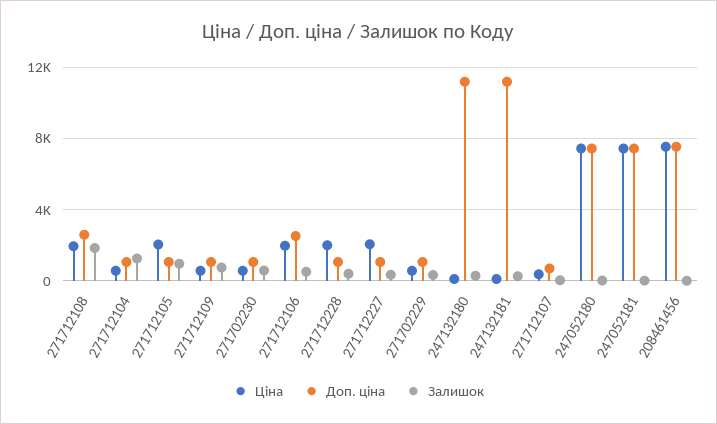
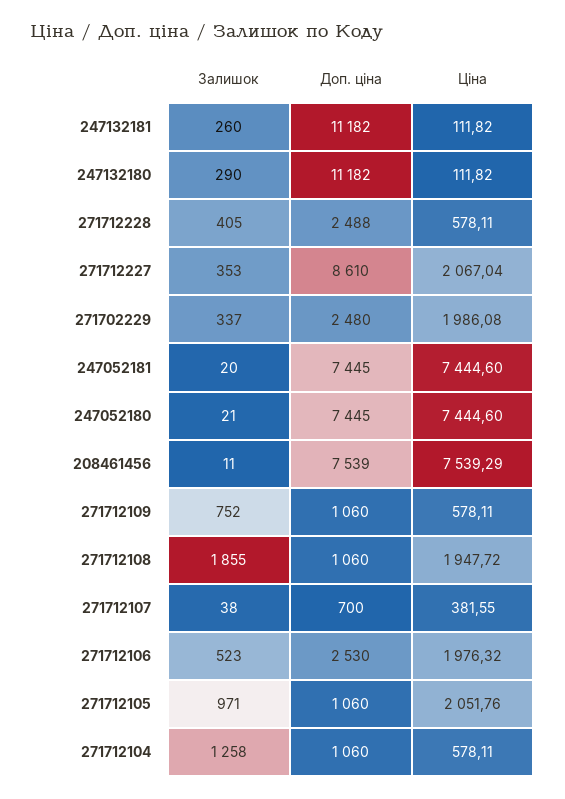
  {
    "Ціна": {
      "271712108": 1947.72,
      "271712104": 578.11,
      "271712105": 2051.76,
      "271712109": 578.11,
-     "271702230": 500,
      "271712106": 1976.32,
-     "271712228": 2000,
+     "271712228": 578.11,
      "271712227": 2067.04,
-     "271702229": 500,
+     "271702229": 1986.08,
      "247132180": 111.82,
      "247132181": 111.82,
      "271712107": 381.55,
      "247052180": 7444.6,
      "247052181": 7444.6,
      "208461456": 7539.29
    },
    "Доп. ціна": {
-     "271712108": 2500,
+     "271712108": 1060,
      "271712104": 1060,
      "271712105": 1060,
      "271712109": 1060,
-     "271702230": 1000,
      "271712106": 2530,
-     "271712228": 1000,
+     "271712228": 2488,
-     "271712227": 1000,
+     "271712227": 8610,
-     "271702229": 1000,
+     "271702229": 2480,
      "247132180": 11182,
      "247132181": 11182,
      "271712107": 700,
      "247052180": 7445,
      "247052181": 7445,
      "208461456": 7539
    },
    "Залишок": {
      "271712108": 1855,
      "271712104": 1258,
      "271712105": 971,
      "271712109": 752,
-     "271702230": 500,
      "271712106": 523,
      "271712228": 405,
      "271712227": 353,
      "271702229": 337,
      "247132180": 290,
      "247132181": 260,
      "271712107": 38,
      "247052180": 21,
      "247052181": 20,
      "208461456": 11
    }
  }

